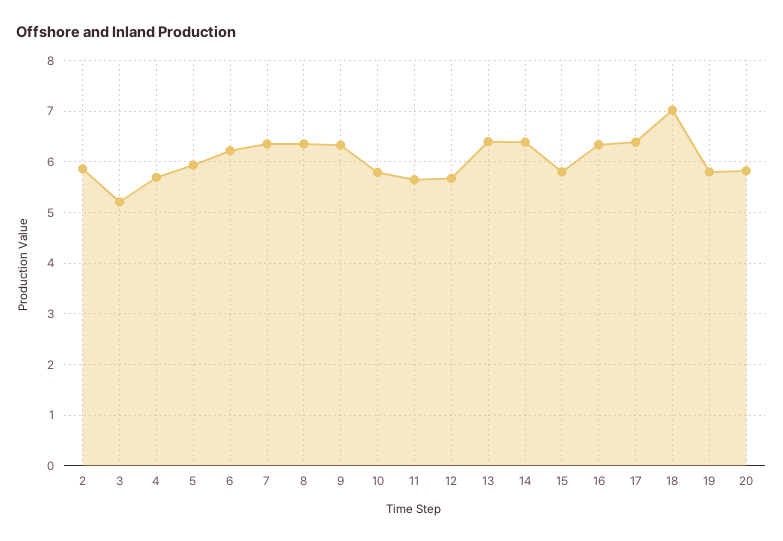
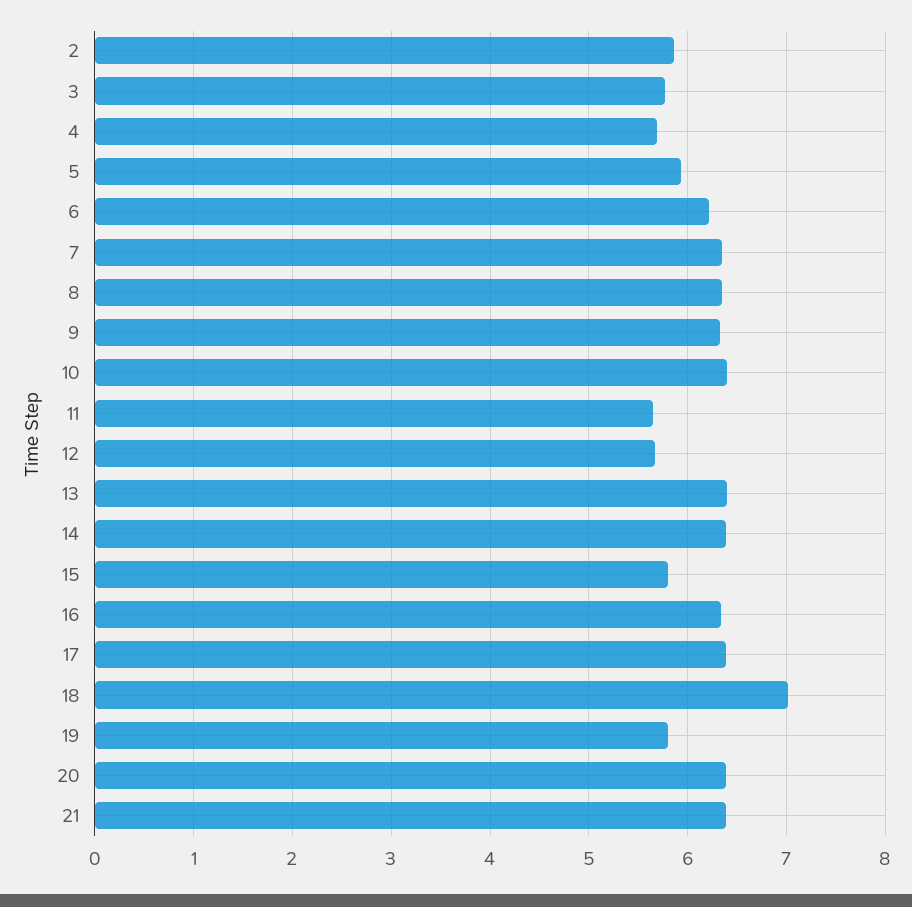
  {
    "2": 5.9,
-   "3": 5.2,
+   "3": 5.8,
    "4": 5.7,
    "5": 5.9,
    "6": 6.2,
    "7": 6.4,
    "8": 6.4,
    "9": 6.3,
-   "10": 5.8,
+   "10": 6.4,
    "11": 5.6,
    "12": 5.7,
    "13": 6.4,
    "14": 6.4,
    "15": 5.8,
    "16": 6.3,
    "17": 6.4,
    "18": 7,
    "19": 5.8,
-   "20": 5.8
+   "20": 6.4,
+   "21": 6.4
  }

